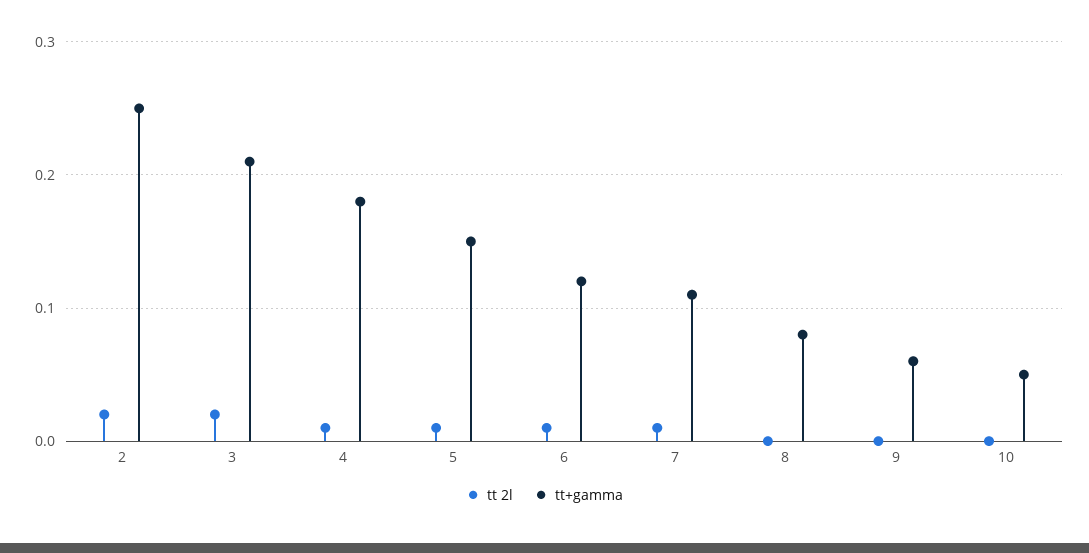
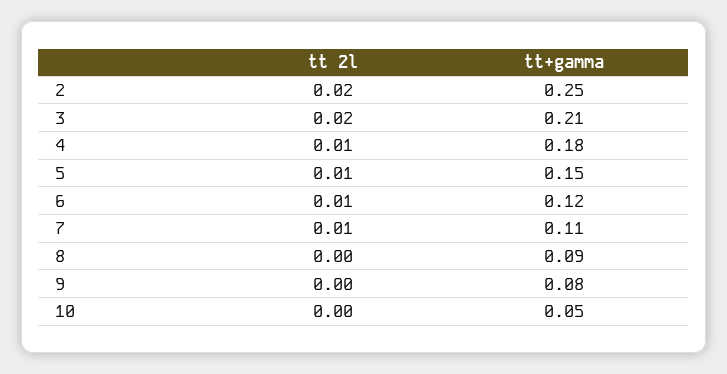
  {
    "tt 2l": {
      "2": 0.02,
      "3": 0.02,
      "4": 0.01,
      "5": 0.01,
      "6": 0.01,
      "7": 0.01,
      "8": 0,
      "9": 0,
      "10": 0
    },
    "tt+gamma": {
      "2": 0.25,
      "3": 0.21,
      "4": 0.18,
      "5": 0.15,
      "6": 0.12,
      "7": 0.11,
-     "8": 0.08,
+     "8": 0.09,
-     "9": 0.06,
+     "9": 0.08,
      "10": 0.05
    }
  }

